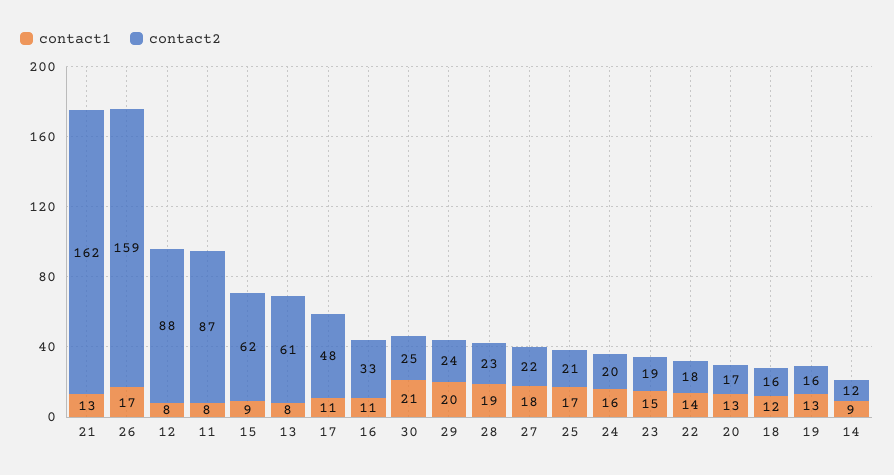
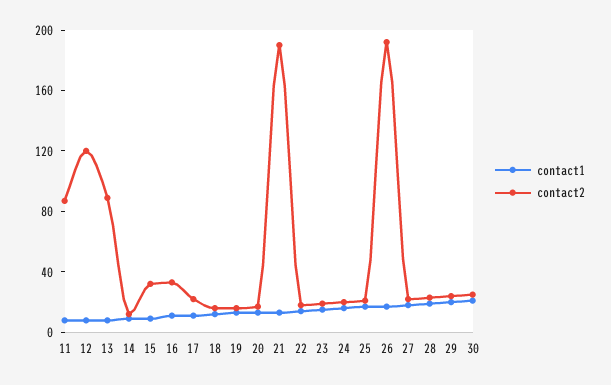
  {
    "contact1": {
      "21": 13,
      "26": 17,
      "12": 8,
      "11": 8,
      "15": 9,
      "13": 8,
      "17": 11,
      "16": 11,
      "30": 21,
      "29": 20,
      "28": 19,
      "27": 18,
      "25": 17,
      "24": 16,
      "23": 15,
      "22": 14,
      "20": 13,
      "18": 12,
      "19": 13,
      "14": 9
    },
    "contact2": {
-     "21": 162,
+     "21": 190,
-     "26": 159,
+     "26": 190,
-     "12": 88,
+     "12": 120,
      "11": 87,
-     "15": 62,
+     "15": 30,
-     "13": 61,
+     "13": 90,
-     "17": 48,
+     "17": 20,
      "16": 33,
      "30": 25,
      "29": 24,
      "28": 23,
      "27": 22,
      "25": 21,
      "24": 20,
      "23": 19,
      "22": 18,
      "20": 17,
      "18": 16,
      "19": 16,
      "14": 12
    }
  }

